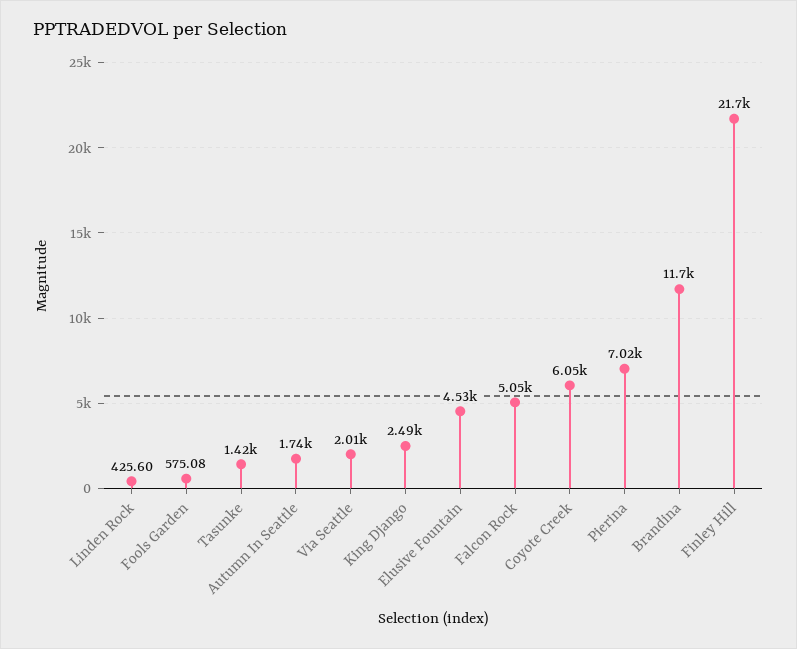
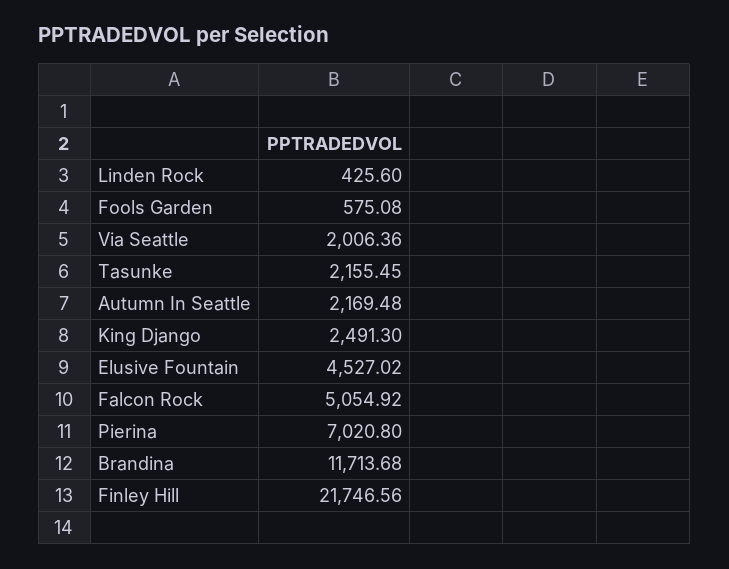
  {
    "Linden Rock": 425.6,
    "Fools Garden": 575.08,
-   "Tasunke": 1420,
+   "Tasunke": 2155.45,
-   "Autumn In Seattle": 1740,
+   "Autumn In Seattle": 2169.48,
    "Via Seattle": 2006.36,
    "King Django": 2491.3,
    "Elusive Fountain": 4527.02,
    "Falcon Rock": 5054.92,
-   "Coyote Creek": 6050,
    "Pierina": 7020.8,
    "Brandina": 11713.68,
    "Finley Hill": 21746.56
  }

